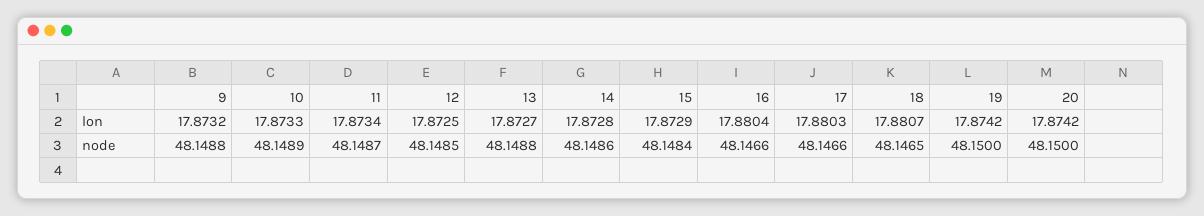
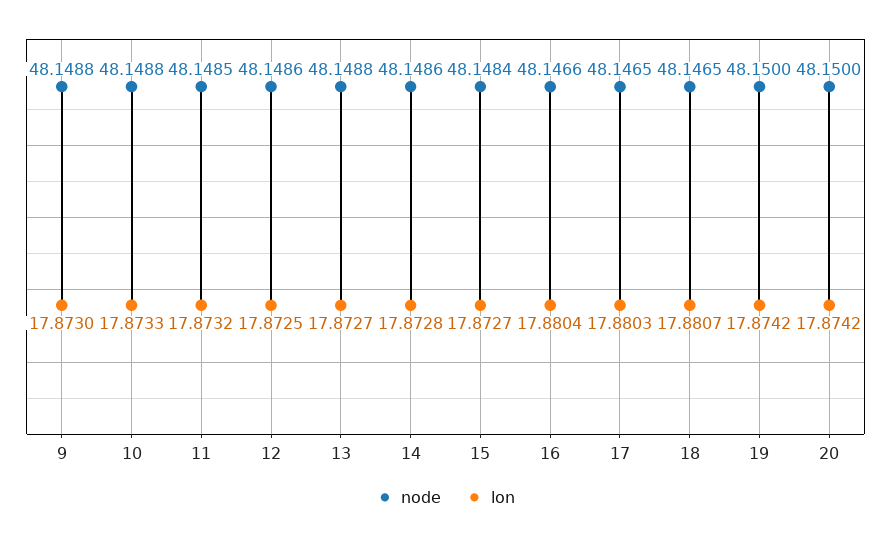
  {
    "lon": {
-     "9": 17.8732,
+     "9": 17.873,
      "10": 17.8733,
-     "11": 17.8734,
+     "11": 17.8732,
      "12": 17.8725,
      "13": 17.8727,
      "14": 17.8728,
-     "15": 17.8729,
+     "15": 17.8727,
      "16": 17.8804,
      "17": 17.8803,
      "18": 17.8807,
      "19": 17.8742,
      "20": 17.8742
    },
    "node": {
      "9": 48.1488,
-     "10": 48.1489,
+     "10": 48.1488,
-     "11": 48.1487,
+     "11": 48.1485,
-     "12": 48.1485,
+     "12": 48.1486,
      "13": 48.1488,
      "14": 48.1486,
      "15": 48.1484,
      "16": 48.1466,
-     "17": 48.1466,
+     "17": 48.1465,
      "18": 48.1465,
      "19": 48.15,
      "20": 48.15
    }
  }

